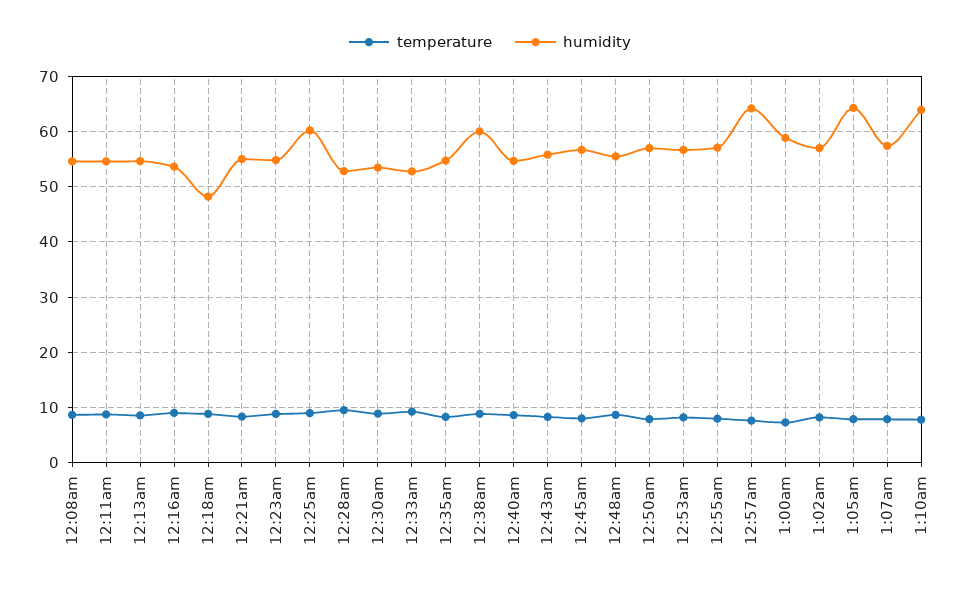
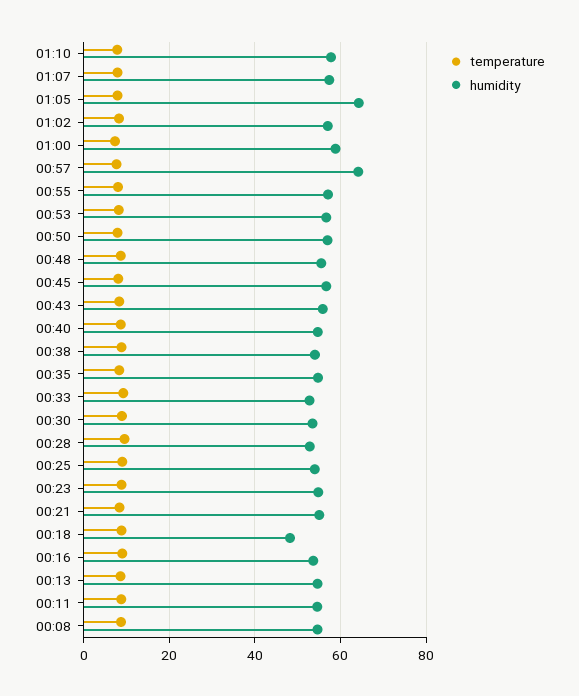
  {
    "temperature": {
      "12:08am": 8,
      "12:11am": 8,
      "12:13am": 8,
      "12:16am": 10,
      "12:18am": 8,
      "12:21am": 8,
      "12:23am": 8,
      "12:25am": 10,
      "12:28am": 10,
      "12:30am": 8,
      "12:33am": 10,
      "12:35am": 8,
      "12:38am": 8,
      "12:40am": 8,
      "12:43am": 8,
      "12:45am": 8,
      "12:48am": 8,
      "12:50am": 8,
      "12:53am": 8,
      "12:55am": 8,
      "12:57am": 8,
      "1:00am": 8,
      "1:02am": 8,
      "1:05am": 8,
      "1:07am": 8,
      "1:10am": 8
    },
    "humidity": {
      "12:08am": 54,
      "12:11am": 54,
      "12:13am": 54,
      "12:16am": 54,
      "12:18am": 48,
      "12:21am": 56,
      "12:23am": 54,
-     "12:25am": 60,
+     "12:25am": 54,
      "12:28am": 52,
      "12:30am": 54,
      "12:33am": 52,
      "12:35am": 54,
-     "12:38am": 60,
+     "12:38am": 54,
      "12:40am": 54,
      "12:43am": 56,
      "12:45am": 56,
      "12:48am": 56,
      "12:50am": 56,
      "12:53am": 56,
      "12:55am": 58,
      "12:57am": 64,
      "1:00am": 58,
      "1:02am": 58,
      "1:05am": 64,
      "1:07am": 58,
-     "1:10am": 64
+     "1:10am": 58
    }
  }

